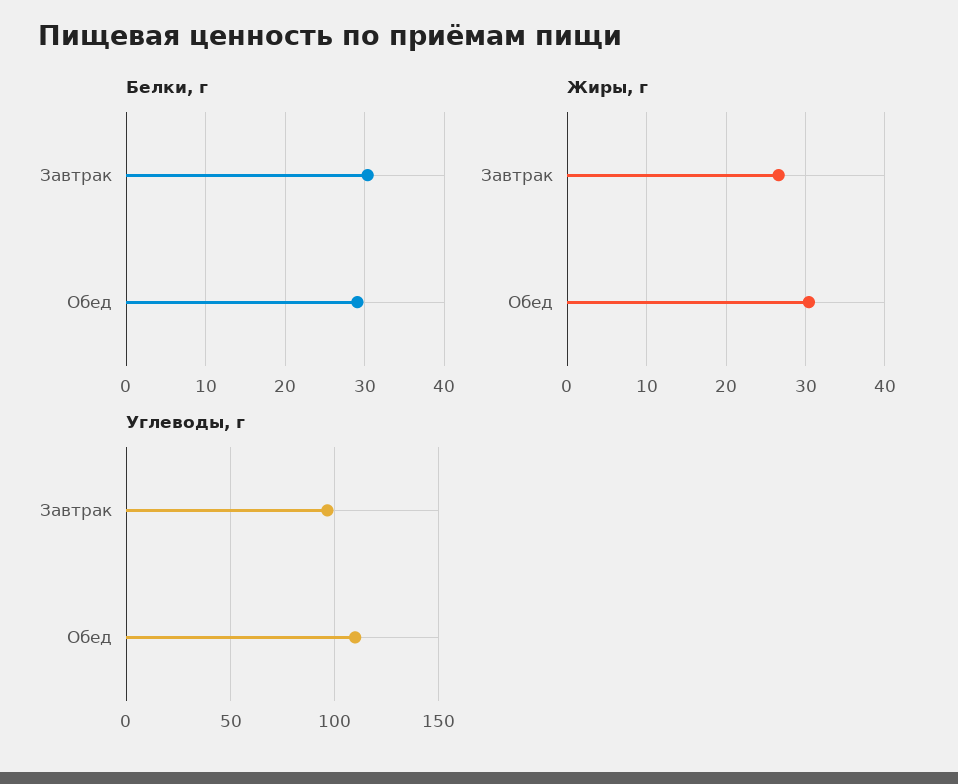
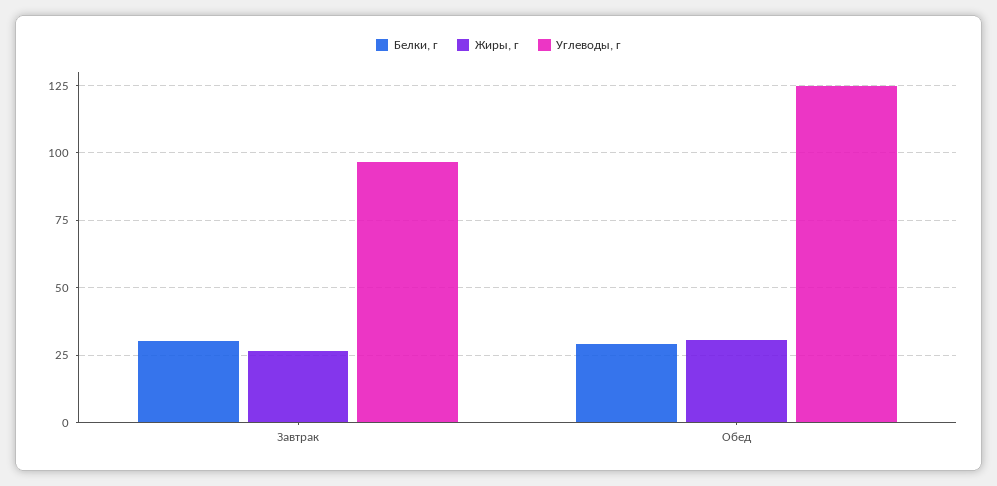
  {
    "Белки, г": {
      "Завтрак": 30,
      "Обед": 29
    },
    "Жиры, г": {
      "Завтрак": 27,
      "Обед": 30
    },
    "Углеводы, г": {
      "Завтрак": 97.5,
-     "Обед": 110
+     "Обед": 125
    }
  }

